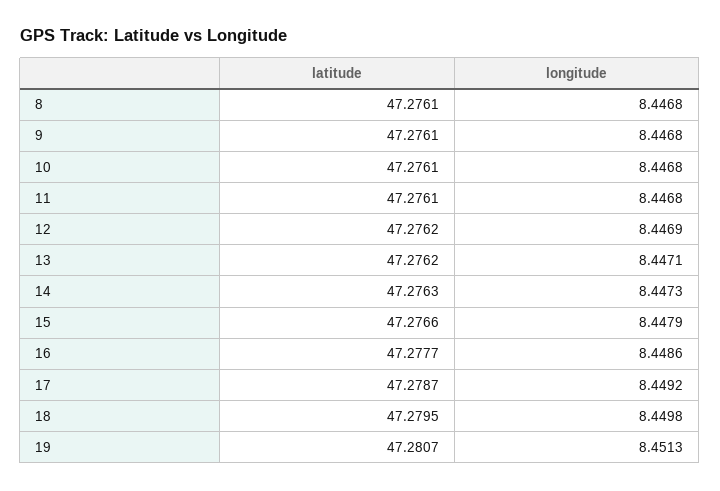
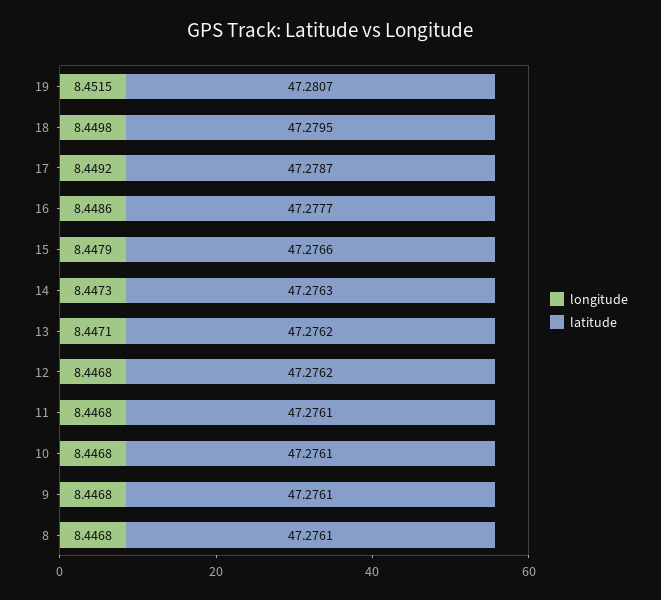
  {
    "latitude": {
      "8": 47.2761,
      "9": 47.2761,
      "10": 47.2761,
      "11": 47.2761,
      "12": 47.2762,
      "13": 47.2762,
      "14": 47.2763,
      "15": 47.2766,
      "16": 47.2777,
      "17": 47.2787,
      "18": 47.2795,
      "19": 47.2807
    },
    "longitude": {
      "8": 8.4468,
      "9": 8.4468,
      "10": 8.4468,
      "11": 8.4468,
-     "12": 8.4469,
+     "12": 8.4468,
      "13": 8.4471,
      "14": 8.4473,
      "15": 8.4479,
      "16": 8.4486,
      "17": 8.4492,
      "18": 8.4498,
-     "19": 8.4513
+     "19": 8.4515
    }
  }

